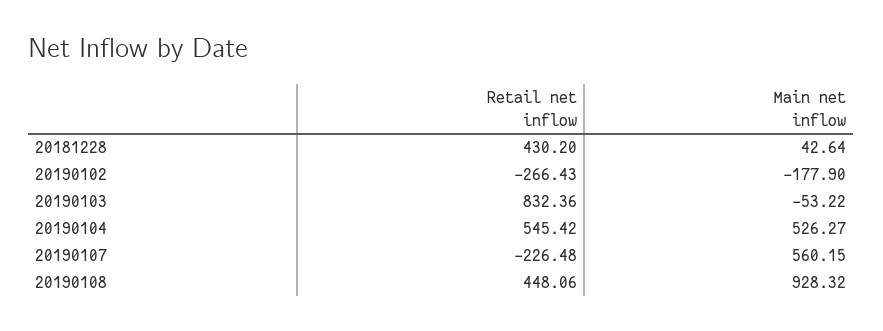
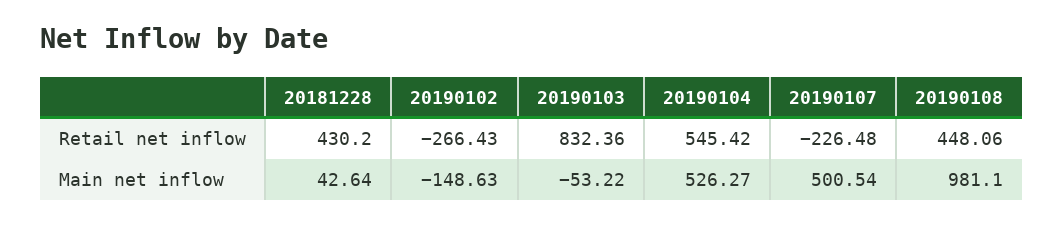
  {
    "Retail net inflow": {
      "20181228": 430.2,
      "20190102": -266.43,
      "20190103": 832.36,
      "20190104": 545.42,
      "20190107": -226.48,
      "20190108": 448.06
    },
    "Main net inflow": {
      "20181228": 42.64,
-     "20190102": -177.9,
+     "20190102": -148.63,
      "20190103": -53.22,
      "20190104": 526.27,
-     "20190107": 560.15,
+     "20190107": 500.54,
-     "20190108": 928.32
+     "20190108": 981.1
    }
  }

